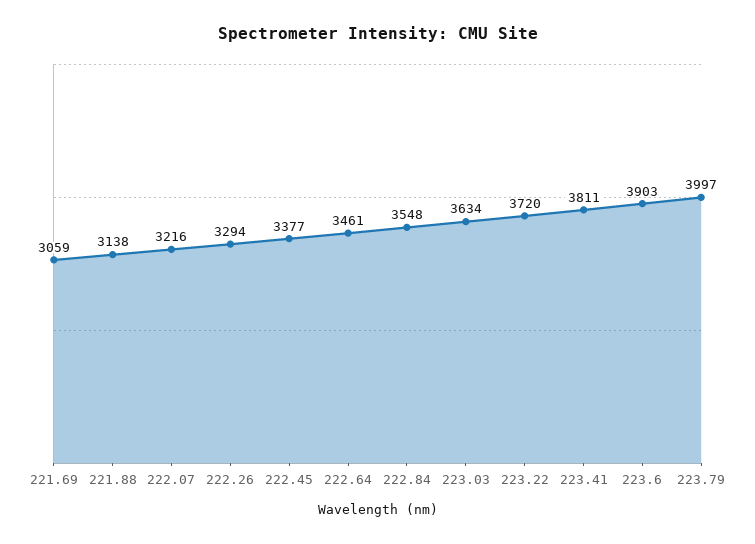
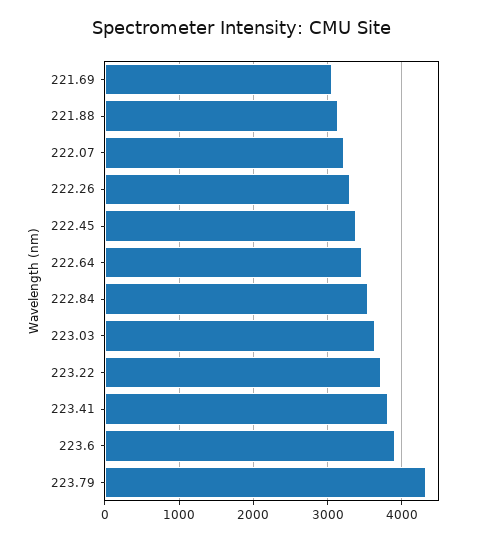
  {
    "221.69": 3059,
    "221.88": 3138,
    "222.07": 3216,
    "222.26": 3294,
    "222.45": 3377,
    "222.64": 3461,
    "222.84": 3548,
    "223.03": 3634,
    "223.22": 3720,
    "223.41": 3811,
    "223.6": 3903,
-   "223.79": 3997
+   "223.79": 4300
  }

